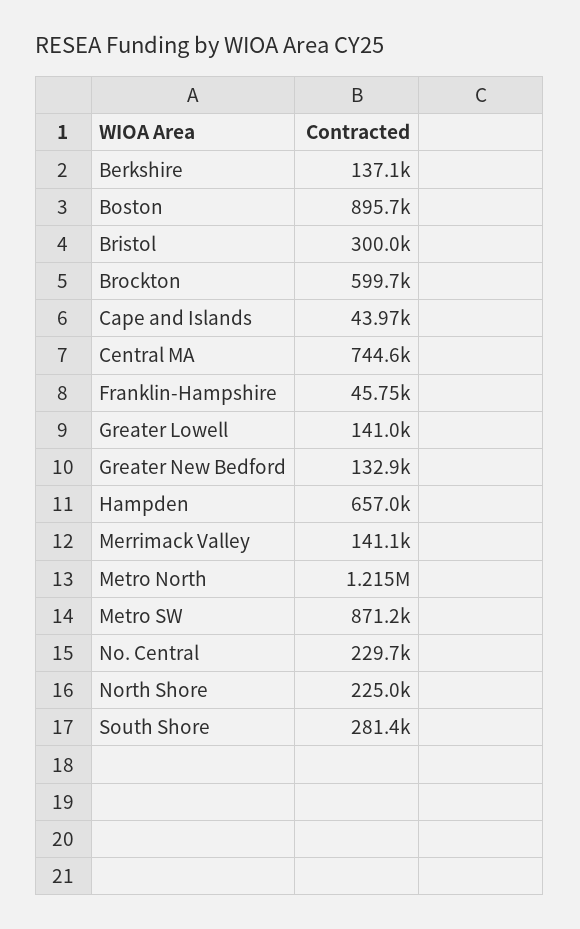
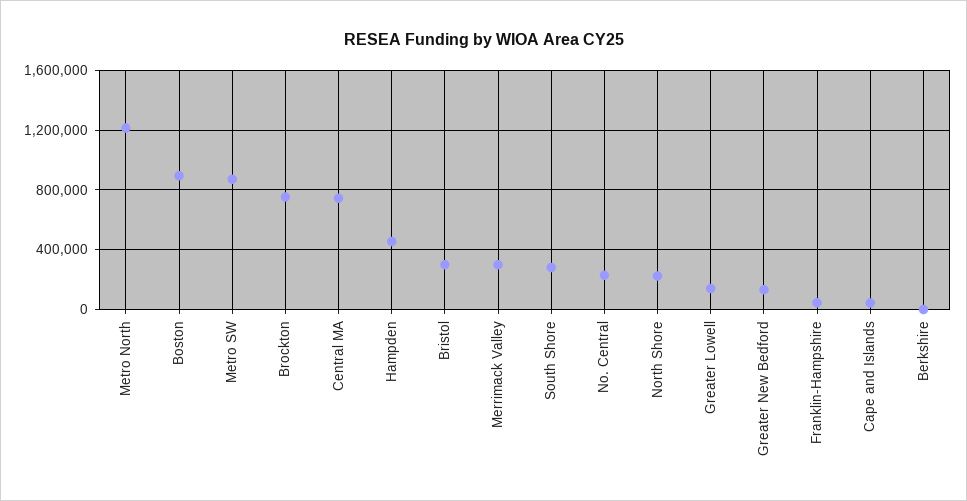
  {
-   "Berkshire": 137100,
+   "Berkshire": 0,
    "Boston": 895700,
    "Bristol": 300000,
-   "Brockton": 599700,
+   "Brockton": 750000,
    "Cape and Islands": 43970,
    "Central MA": 744600,
    "Franklin-Hampshire": 45750,
    "Greater Lowell": 141000,
    "Greater New Bedford": 132900,
-   "Hampden": 657000,
+   "Hampden": 450000,
-   "Merrimack Valley": 141100,
+   "Merrimack Valley": 300000,
    "Metro North": 1215000,
    "Metro SW": 871200,
    "No. Central": 229700,
    "North Shore": 225000,
    "South Shore": 281400
  }

